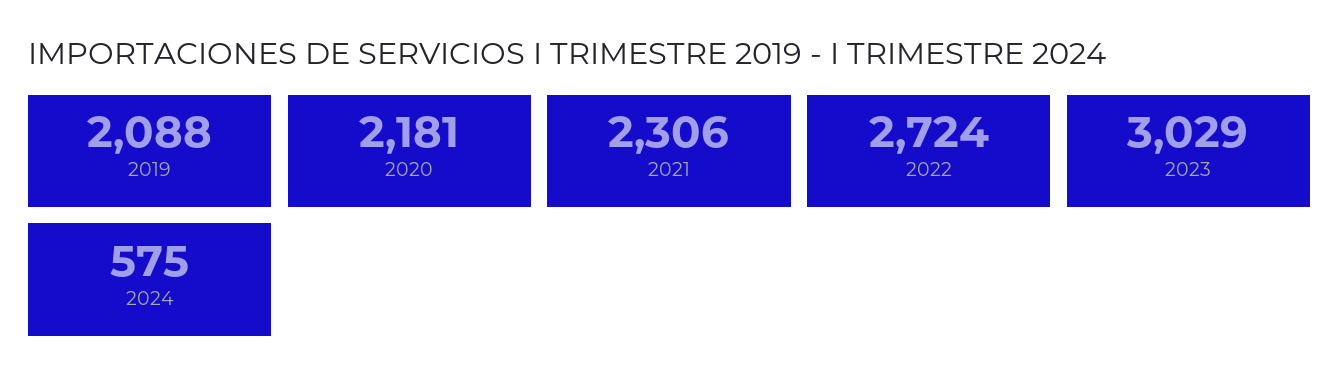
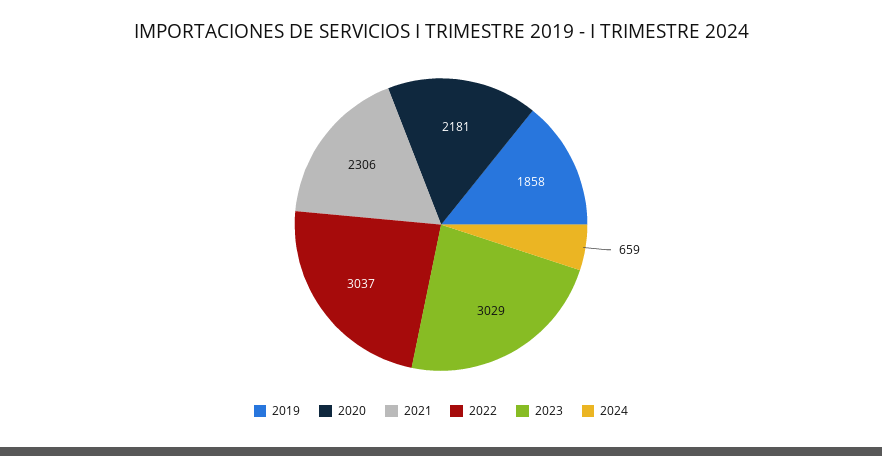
  {
-   "2019": 2088,
+   "2019": 1858,
    "2020": 2181,
    "2021": 2306,
-   "2022": 2724,
+   "2022": 3037,
    "2023": 3029,
-   "2024": 575
+   "2024": 659
  }

